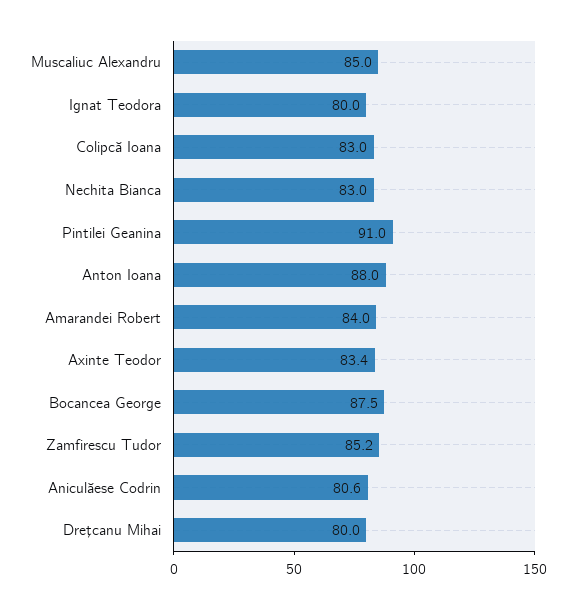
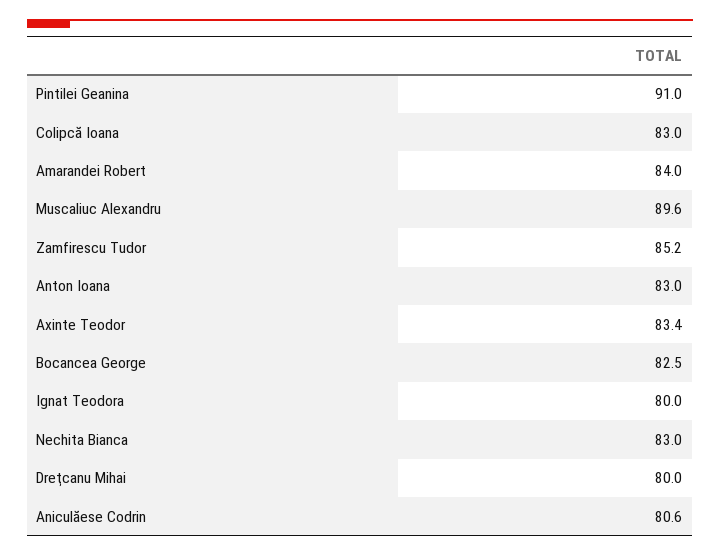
  {
-   "Muscaliuc Alexandru": 85,
+   "Muscaliuc Alexandru": 89.6,
    "Ignat Teodora": 80,
    "Colipcă Ioana": 83,
    "Nechita Bianca": 83,
    "Pintilei Geanina": 91,
-   "Anton Ioana": 88,
+   "Anton Ioana": 83,
    "Amarandei Robert": 84,
    "Axinte Teodor": 83.4,
-   "Bocancea George": 87.5,
+   "Bocancea George": 82.5,
    "Zamfirescu Tudor": 85.2,
    "Aniculăese Codrin": 80.6,
    "Dreţcanu Mihai": 80
  }

